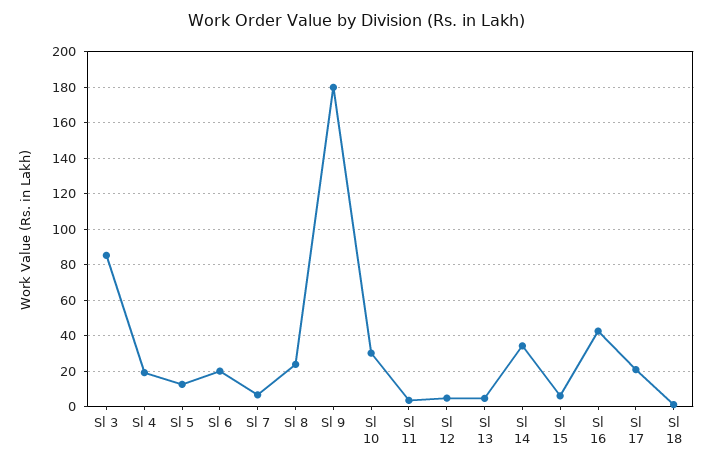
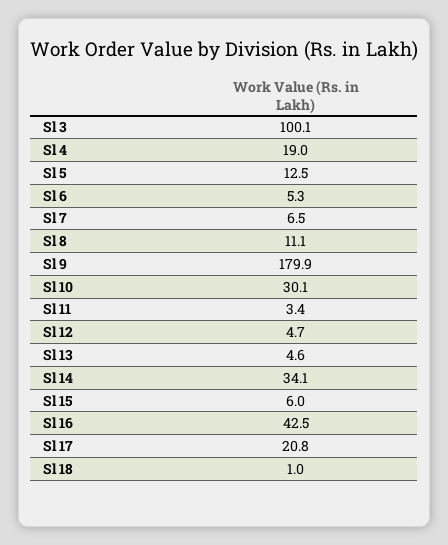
  {
-   "Sl 3": 85,
+   "Sl 3": 100.1,
    "Sl 4": 19,
    "Sl 5": 12.5,
-   "Sl 6": 20,
+   "Sl 6": 5.3,
    "Sl 7": 6.5,
-   "Sl 8": 25,
+   "Sl 8": 11.1,
    "Sl 9": 179.9,
    "Sl 10": 30.1,
    "Sl 11": 3.4,
    "Sl 12": 4.7,
    "Sl 13": 4.6,
    "Sl 14": 34.1,
    "Sl 15": 6,
    "Sl 16": 42.5,
    "Sl 17": 20.8,
    "Sl 18": 1
  }

